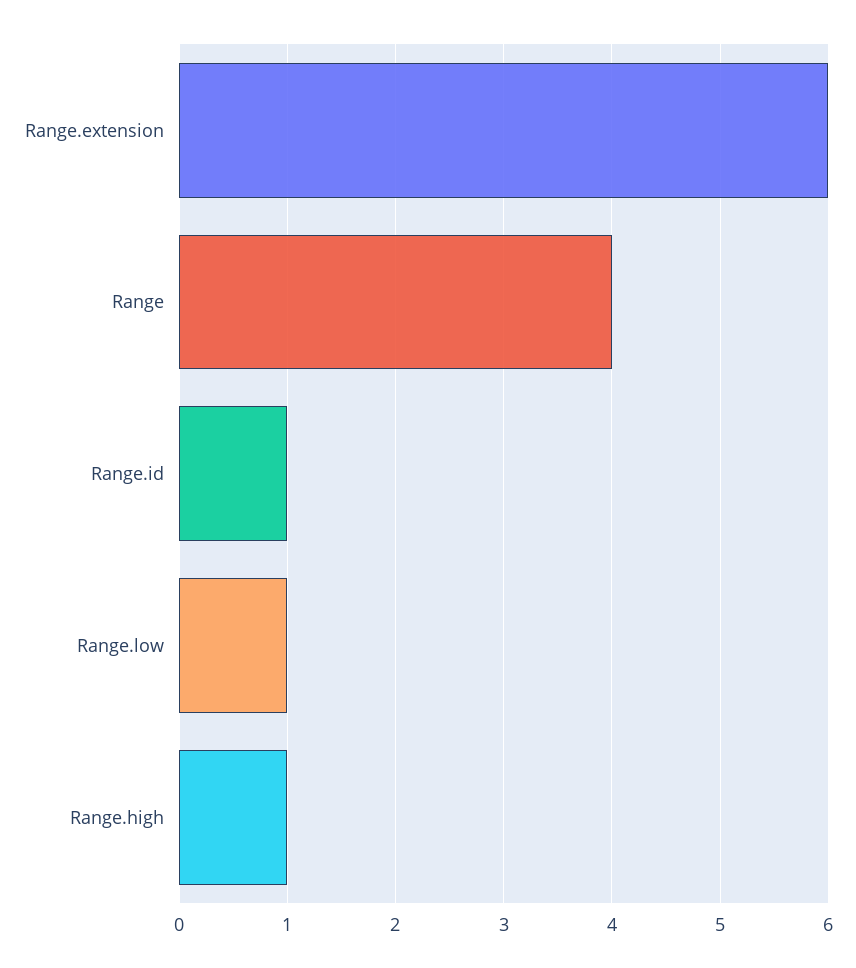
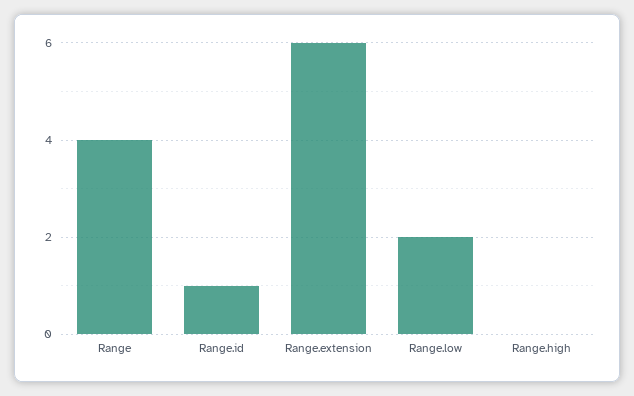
  {
    "Range.extension": 6,
    "Range": 4,
    "Range.id": 1,
-   "Range.low": 1,
+   "Range.low": 2,
-   "Range.high": 1
+   "Range.high": 0
  }

